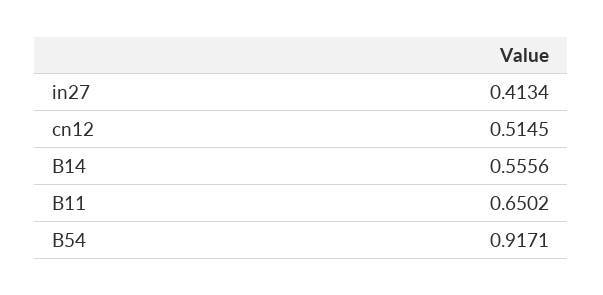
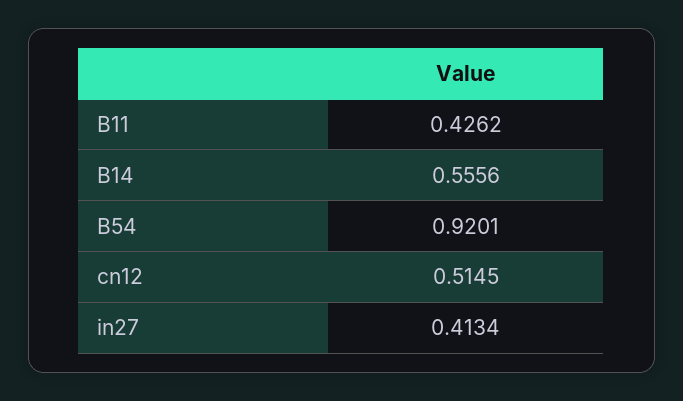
  {
    "in27": 0.4134,
    "cn12": 0.5145,
    "B14": 0.5556,
-   "B11": 0.6502,
+   "B11": 0.4262,
-   "B54": 0.9171
+   "B54": 0.9201
  }

